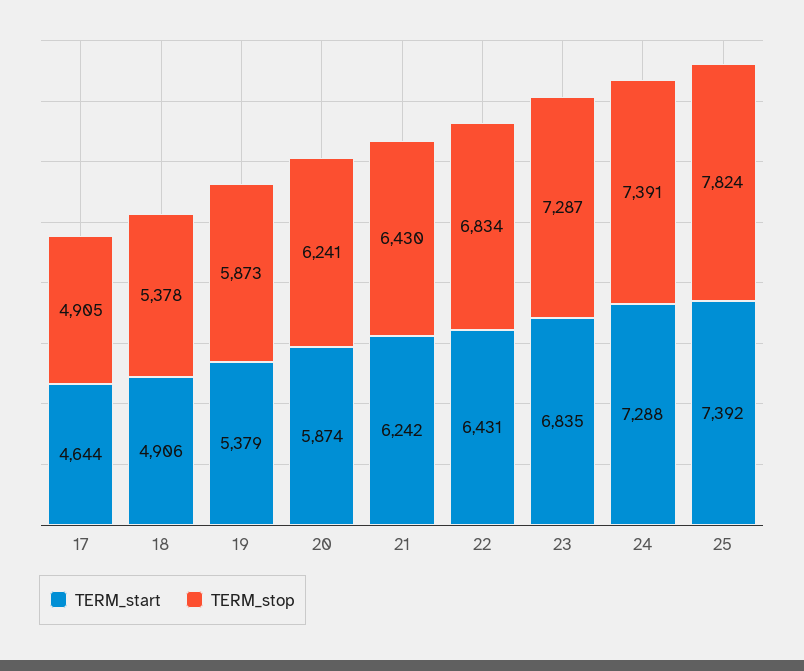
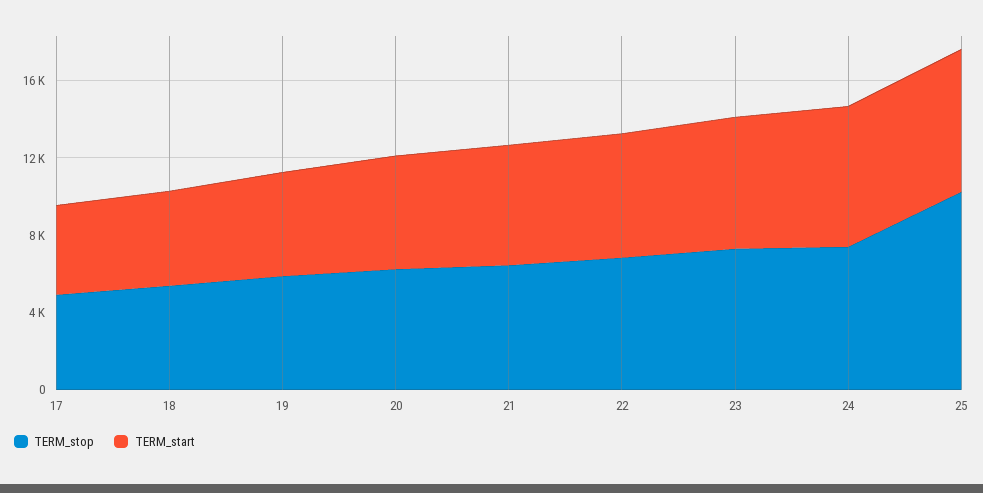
  {
    "TERM_start": {
      "17": 4644,
      "18": 4906,
      "19": 5379,
      "20": 5874,
      "21": 6242,
      "22": 6431,
      "23": 6835,
      "24": 7288,
      "25": 7392
    },
    "TERM_stop": {
      "17": 4905,
      "18": 5378,
      "19": 5873,
      "20": 6241,
      "21": 6430,
      "22": 6834,
      "23": 7287,
      "24": 7391,
-     "25": 7824
+     "25": 10000
    }
  }

